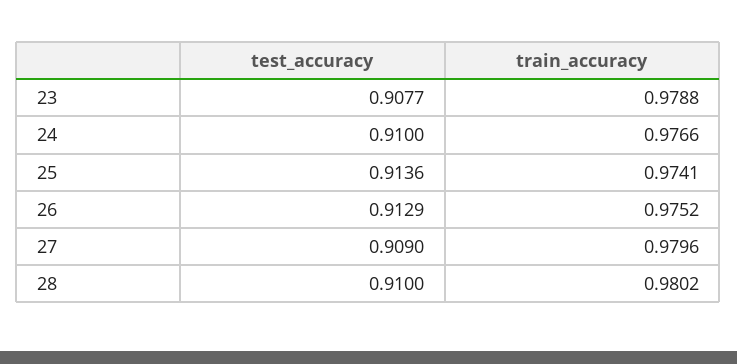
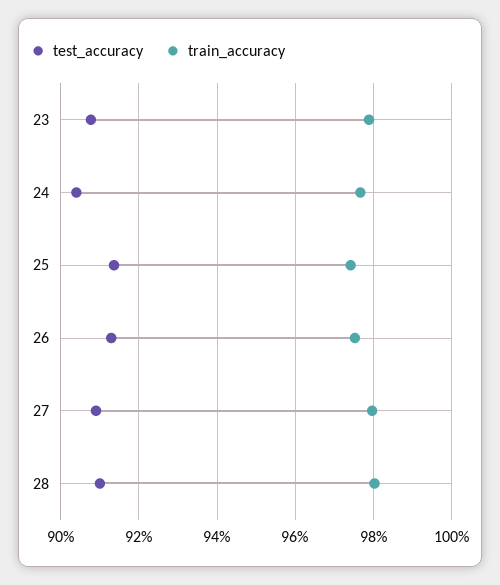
  {
    "test_accuracy": {
      "23": 0.9077,
-     "24": 0.91,
+     "24": 0.904,
      "25": 0.9136,
      "26": 0.9129,
      "27": 0.909,
      "28": 0.91
    },
    "train_accuracy": {
      "23": 0.9788,
      "24": 0.9766,
      "25": 0.9741,
      "26": 0.9752,
      "27": 0.9796,
      "28": 0.9802
    }
  }

